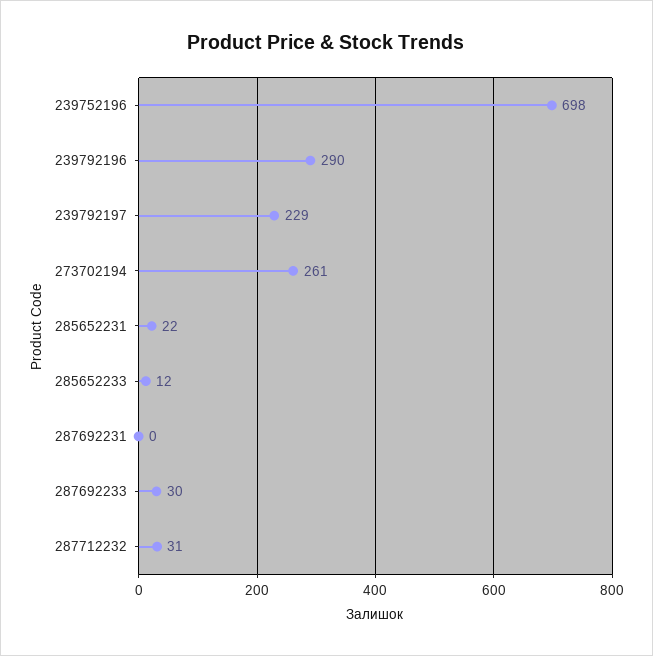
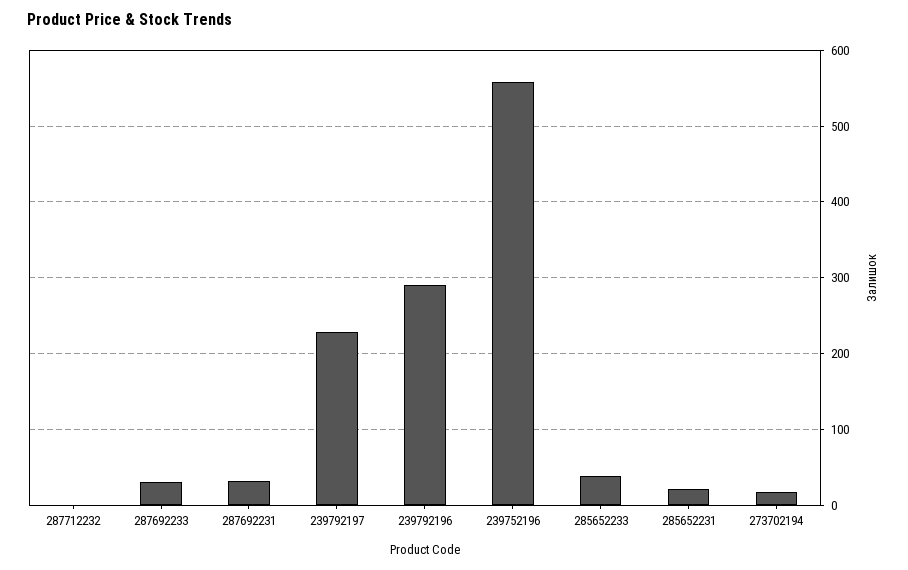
  {
-   "239752196": 698,
+   "239752196": 560,
    "239792196": 290,
    "239792197": 229,
-   "273702194": 261,
+   "273702194": 20,
    "285652231": 22,
-   "285652233": 12,
+   "285652233": 40,
-   "287692231": 0,
+   "287692231": 30,
    "287692233": 30,
-   "287712232": 31
+   "287712232": 0
  }

